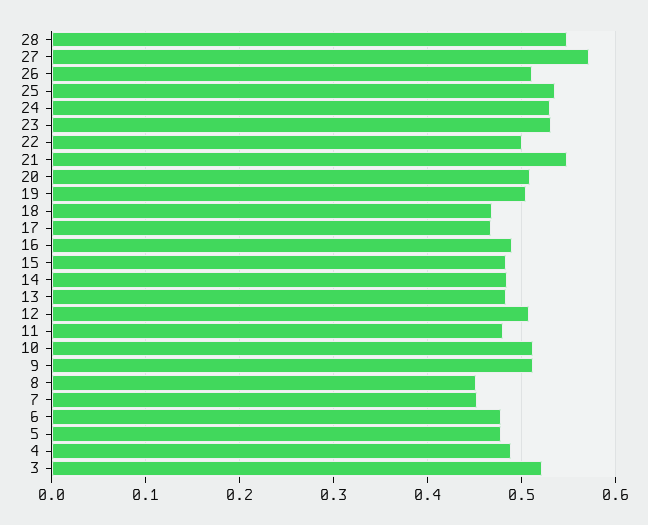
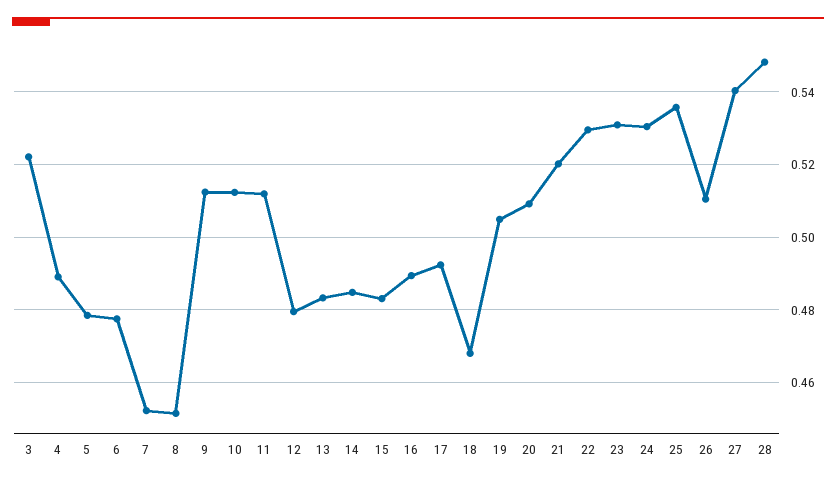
  {
    "28": 0.548,
-   "27": 0.57,
+   "27": 0.54,
    "26": 0.51,
    "25": 0.536,
    "24": 0.53,
    "23": 0.53,
-   "22": 0.5,
+   "22": 0.53,
-   "21": 0.55,
+   "21": 0.52,
    "20": 0.51,
    "19": 0.504,
    "18": 0.468,
-   "17": 0.47,
+   "17": 0.492,
    "16": 0.49,
    "15": 0.484,
    "14": 0.484,
    "13": 0.484,
-   "12": 0.51,
+   "12": 0.48,
-   "11": 0.48,
+   "11": 0.512,
    "10": 0.512,
    "9": 0.512,
    "8": 0.452,
    "7": 0.452,
    "6": 0.478,
    "5": 0.478,
    "4": 0.49,
    "3": 0.522
  }

